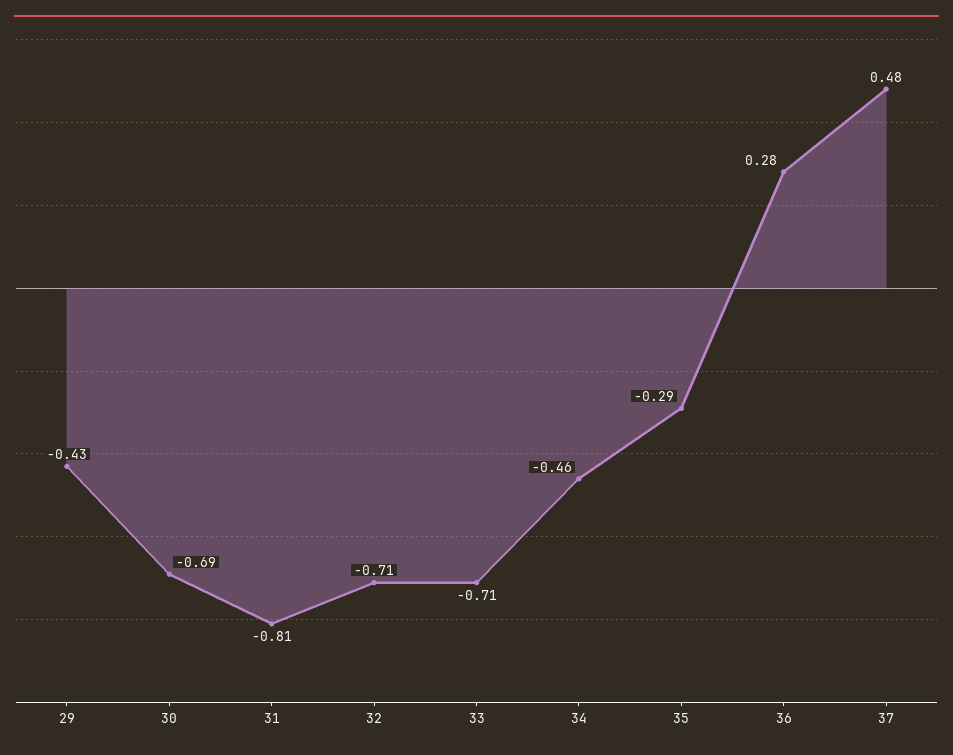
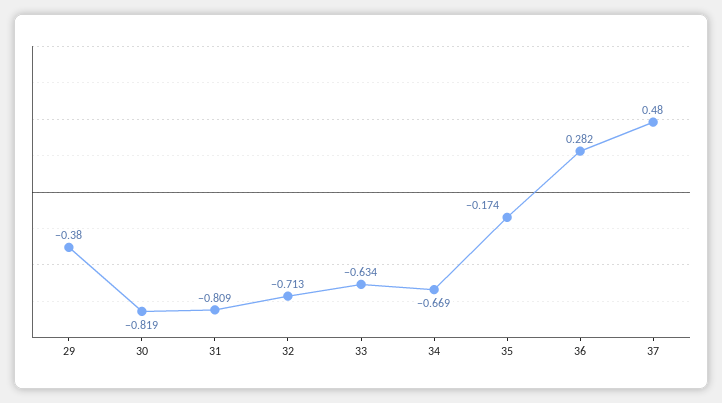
  {
-   "29": -0.43,
+   "29": -0.38,
-   "30": -0.69,
+   "30": -0.819,
    "31": -0.809,
    "32": -0.713,
-   "33": -0.71,
+   "33": -0.634,
-   "34": -0.46,
+   "34": -0.669,
-   "35": -0.29,
+   "35": -0.174,
    "36": 0.282,
    "37": 0.48
  }

